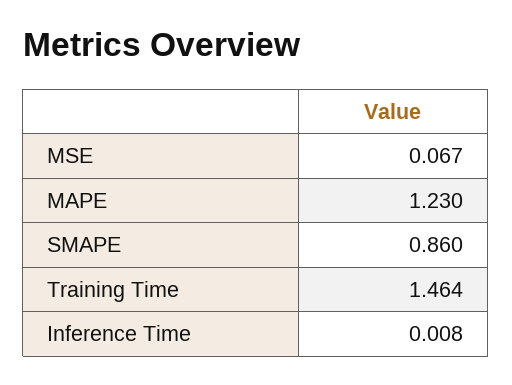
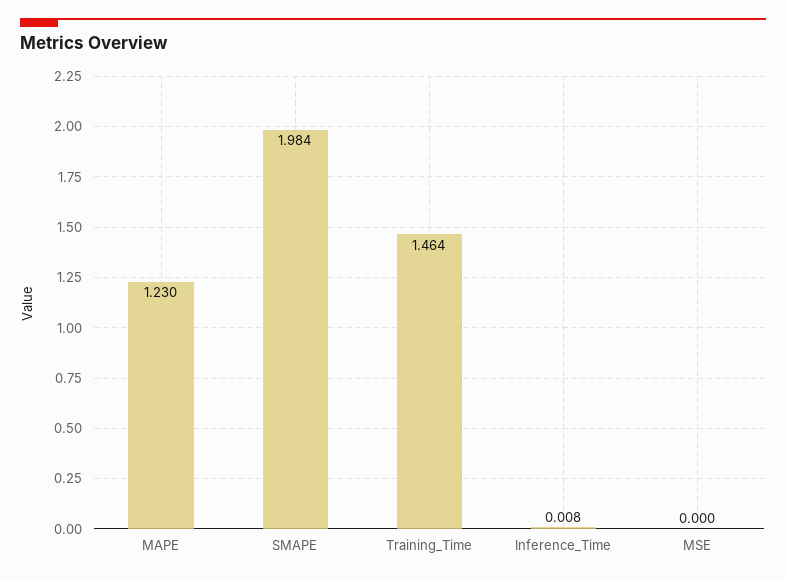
  {
-   "MSE": 0.067,
+   "MSE": 0,
    "MAPE": 1.23,
-   "SMAPE": 0.86,
+   "SMAPE": 1.984,
    "Training Time": 1.464,
    "Inference Time": 0.008
  }

